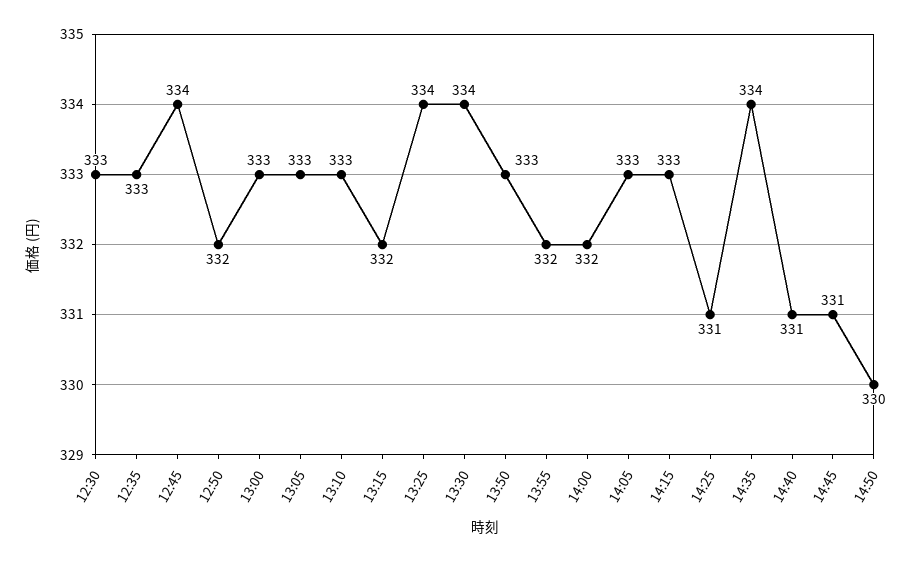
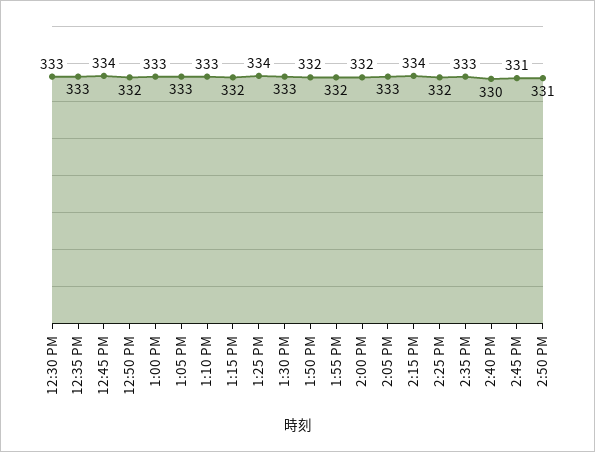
  {
    "12:30": 333,
    "12:35": 333,
    "12:45": 334,
    "12:50": 332,
    "13:00": 333,
    "13:05": 333,
    "13:10": 333,
    "13:15": 332,
    "13:25": 334,
-   "13:30": 334,
+   "13:30": 333,
-   "13:50": 333,
+   "13:50": 332,
    "13:55": 332,
    "14:00": 332,
    "14:05": 333,
-   "14:15": 333,
+   "14:15": 334,
-   "14:25": 331,
+   "14:25": 332,
-   "14:35": 334,
+   "14:35": 333,
-   "14:40": 331,
+   "14:40": 330,
    "14:45": 331,
-   "14:50": 330
+   "14:50": 331
  }

